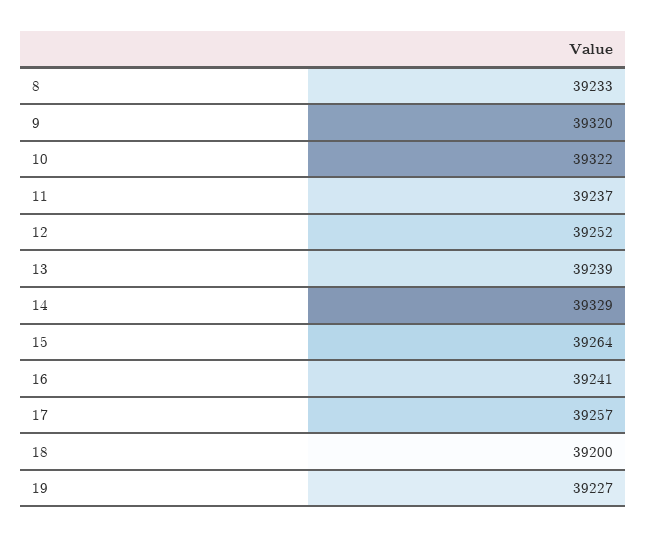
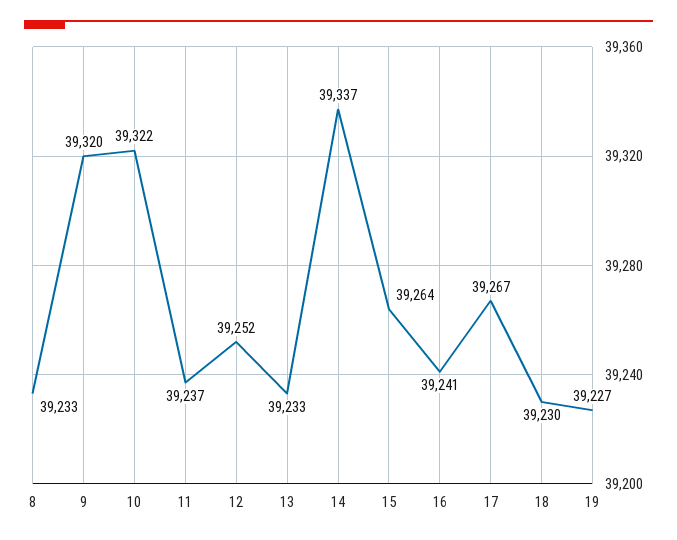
  {
    "8": 39233,
    "9": 39320,
    "10": 39322,
    "11": 39237,
    "12": 39252,
-   "13": 39239,
+   "13": 39233,
-   "14": 39329,
+   "14": 39337,
    "15": 39264,
    "16": 39241,
-   "17": 39257,
+   "17": 39267,
-   "18": 39200,
+   "18": 39230,
    "19": 39227
  }

